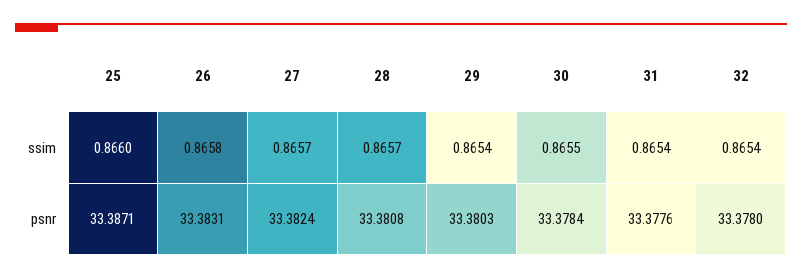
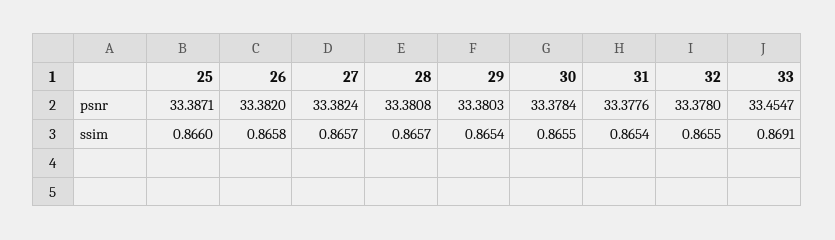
  {
    "25": {
      "ssim": 0.866,
      "psnr": 33.3871
    },
    "26": {
      "ssim": 0.8658,
-     "psnr": 33.3831
+     "psnr": 33.382
    },
    "27": {
      "ssim": 0.8657,
      "psnr": 33.3824
    },
    "28": {
      "ssim": 0.8657,
      "psnr": 33.3808
    },
    "29": {
      "ssim": 0.8654,
      "psnr": 33.3803
    },
    "30": {
      "ssim": 0.8655,
      "psnr": 33.3784
    },
    "31": {
      "ssim": 0.8654,
      "psnr": 33.3776
    },
    "32": {
-     "ssim": 0.8654,
+     "ssim": 0.8655,
      "psnr": 33.378
-   }
+   },
+   "33": {
+     "psnr": 33.4547,
+     "ssim": 0.8691
+   }
  }

